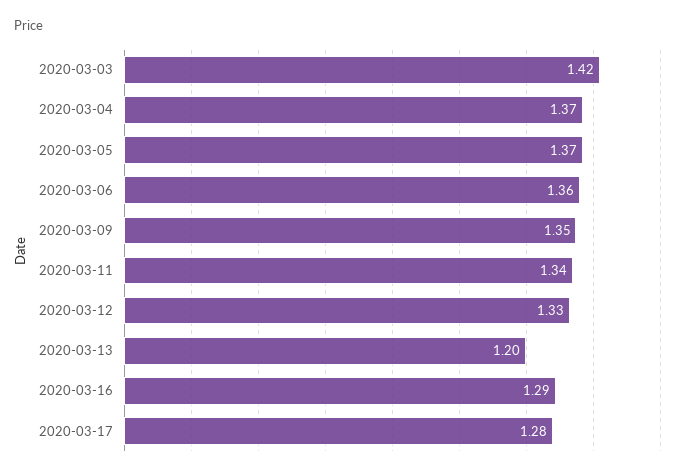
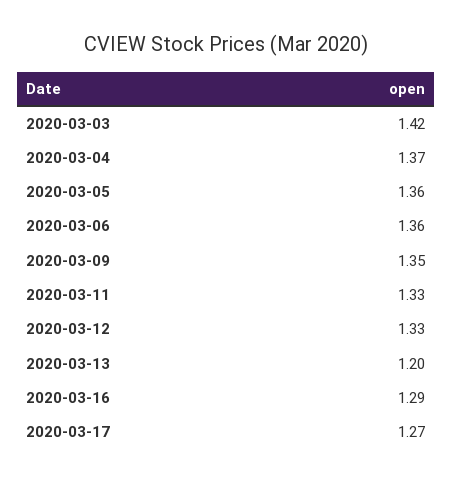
  {
    "2020-03-03": 1.42,
    "2020-03-04": 1.37,
-   "2020-03-05": 1.37,
+   "2020-03-05": 1.36,
    "2020-03-06": 1.36,
    "2020-03-09": 1.35,
-   "2020-03-11": 1.34,
+   "2020-03-11": 1.33,
    "2020-03-12": 1.33,
    "2020-03-13": 1.2,
    "2020-03-16": 1.29,
-   "2020-03-17": 1.28
+   "2020-03-17": 1.27
  }

